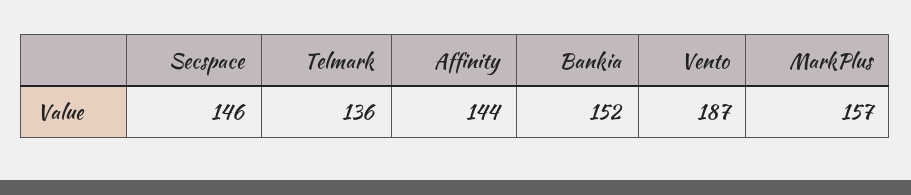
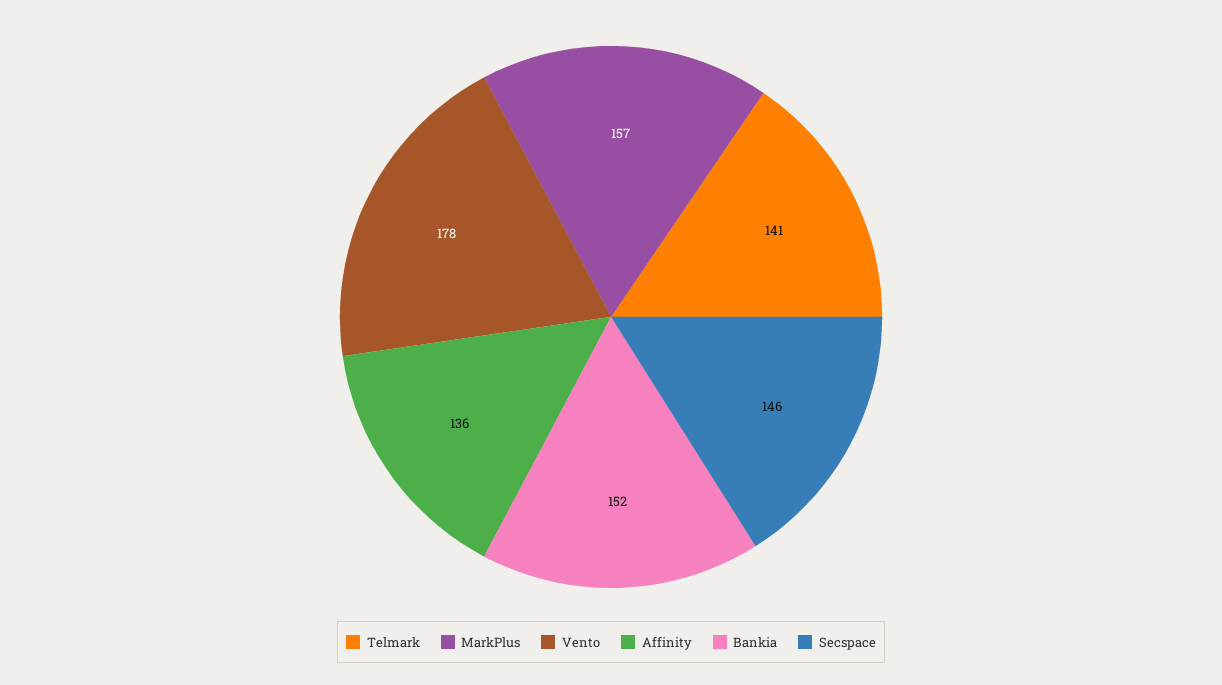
  {
    "Secspace": 146,
-   "Telmark": 136,
+   "Telmark": 141,
-   "Affinity": 144,
+   "Affinity": 136,
    "Bankia": 152,
-   "Vento": 187,
+   "Vento": 178,
    "MarkPlus": 157
  }

